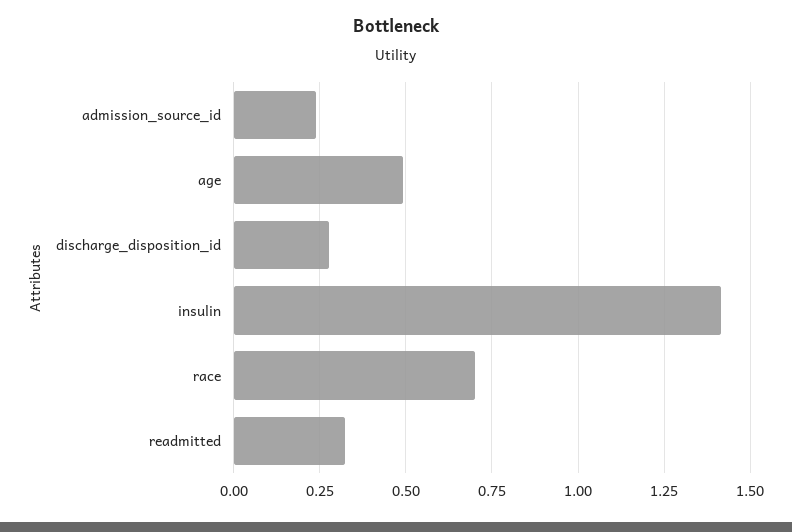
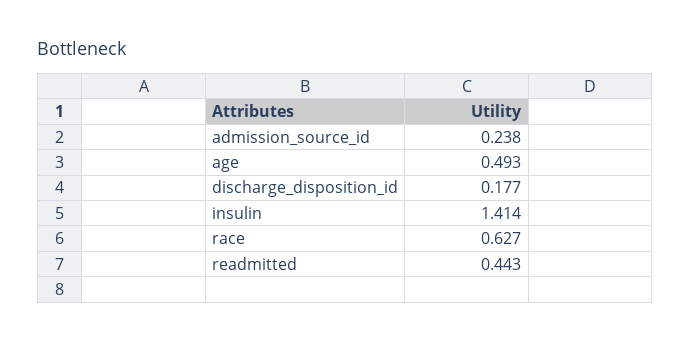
  {
    "admission_source_id": 0.238,
    "age": 0.493,
-   "discharge_disposition_id": 0.275,
+   "discharge_disposition_id": 0.177,
    "insulin": 1.414,
-   "race": 0.7,
+   "race": 0.627,
-   "readmitted": 0.325
+   "readmitted": 0.443
  }

